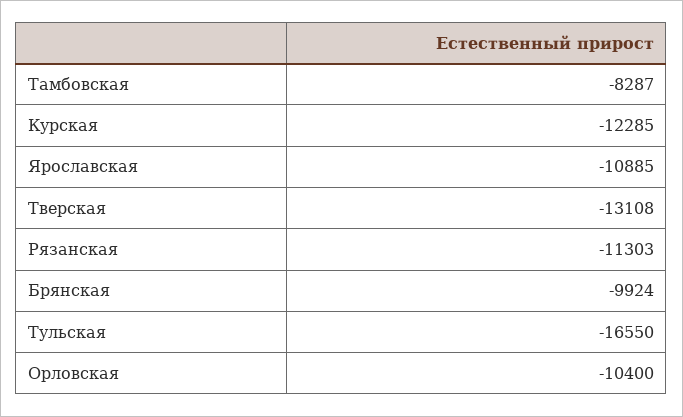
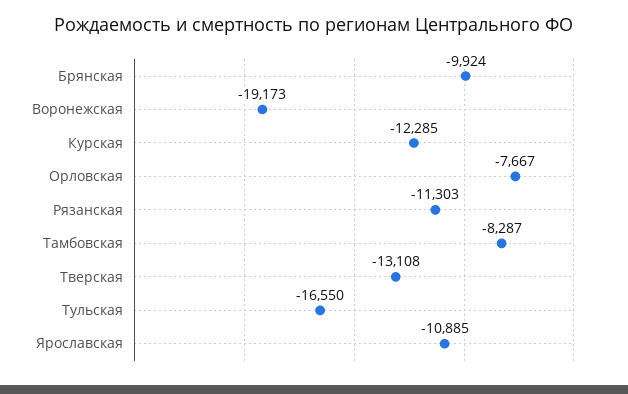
  {
    "Тамбовская": -8287,
    "Курская": -12285,
    "Ярославская": -10885,
    "Тверская": -13108,
    "Рязанская": -11303,
    "Брянская": -9924,
    "Тульская": -16550,
-   "Орловская": -10400
+   "Орловская": -7667,
+   "Воронежская": -19173
  }

